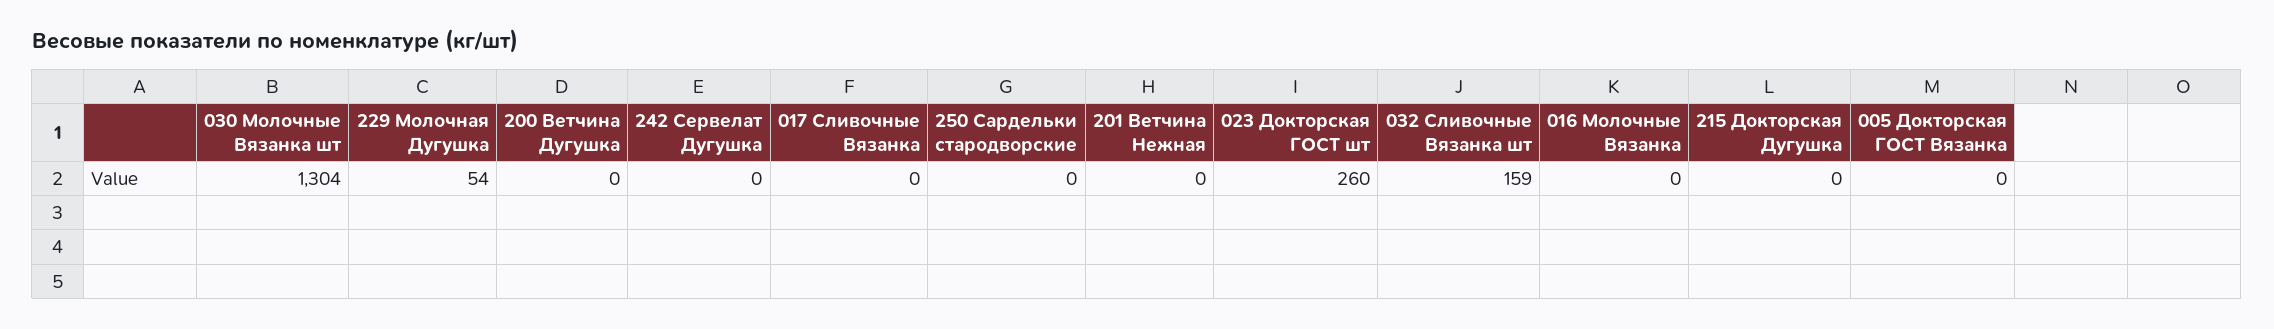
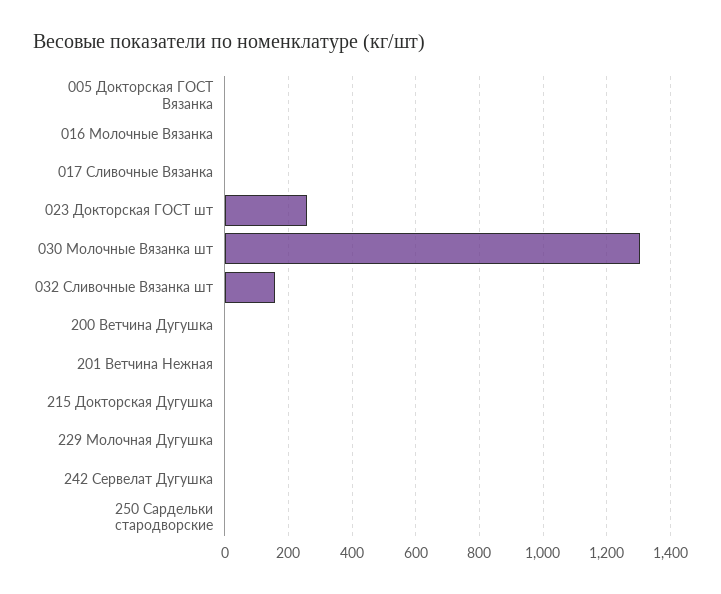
  {
    "030 Молочные Вязанка шт": 1304,
-   "229 Молочная Дугушка": 54,
+   "229 Молочная Дугушка": 0,
    "200 Ветчина Дугушка": 0,
    "242 Сервелат Дугушка": 0,
    "017 Сливочные Вязанка": 0,
    "250 Сардельки стародворские": 0,
    "201 Ветчина Нежная": 0,
    "023 Докторская ГОСТ шт": 260,
    "032 Сливочные Вязанка шт": 159,
    "016 Молочные Вязанка": 0,
    "215 Докторская Дугушка": 0,
    "005 Докторская ГОСТ Вязанка": 0
  }

